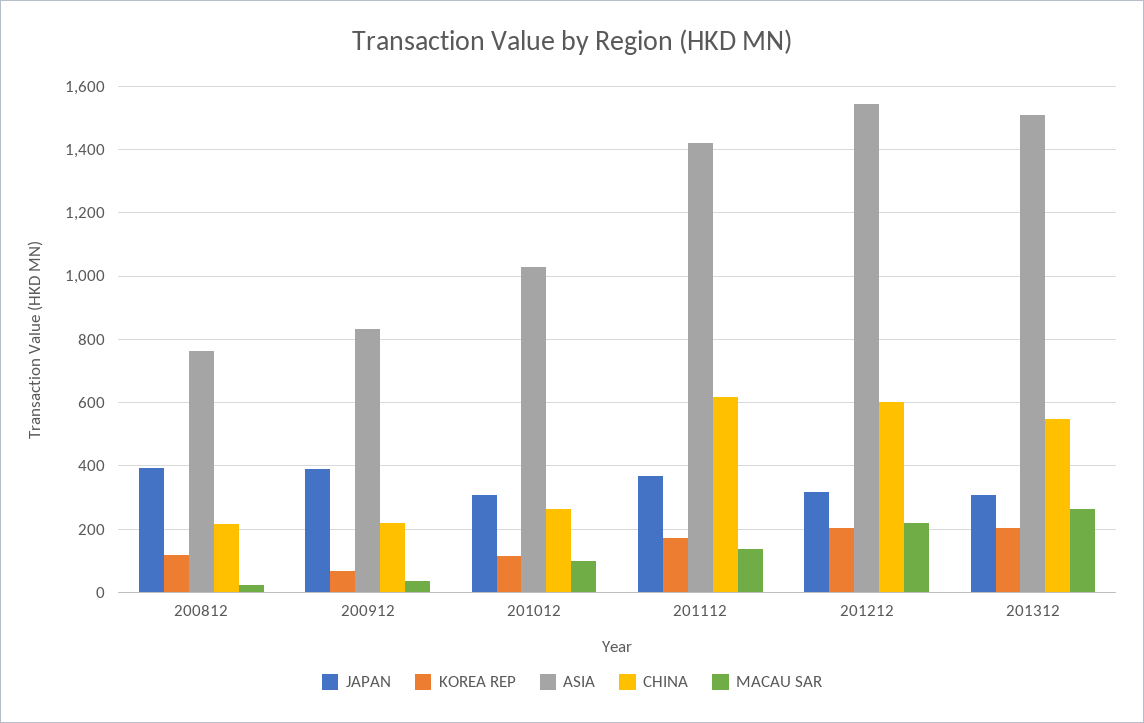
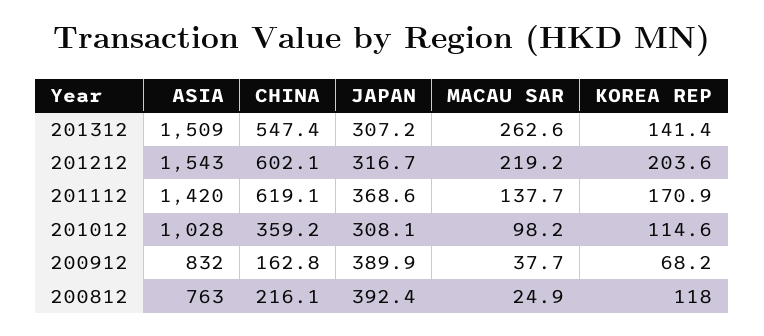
  {
    "JAPAN": {
      "200812": 392.4,
      "200912": 389.9,
      "201012": 308.1,
      "201112": 368.6,
      "201212": 316.7,
      "201312": 307.2
    },
    "KOREA REP": {
      "200812": 118,
      "200912": 68.2,
      "201012": 114.6,
      "201112": 170.9,
      "201212": 203.6,
-     "201312": 200
+     "201312": 141.4
    },
    "ASIA": {
      "200812": 763,
      "200912": 832,
      "201012": 1028,
      "201112": 1420,
      "201212": 1543,
      "201312": 1509
    },
    "CHINA": {
      "200812": 216.1,
-     "200912": 220,
+     "200912": 162.8,
-     "201012": 260,
+     "201012": 359.2,
      "201112": 619.1,
      "201212": 602.1,
      "201312": 547.4
    },
    "MACAU SAR": {
      "200812": 24.9,
      "200912": 37.7,
      "201012": 98.2,
      "201112": 137.7,
      "201212": 219.2,
      "201312": 262.6
    }
  }

